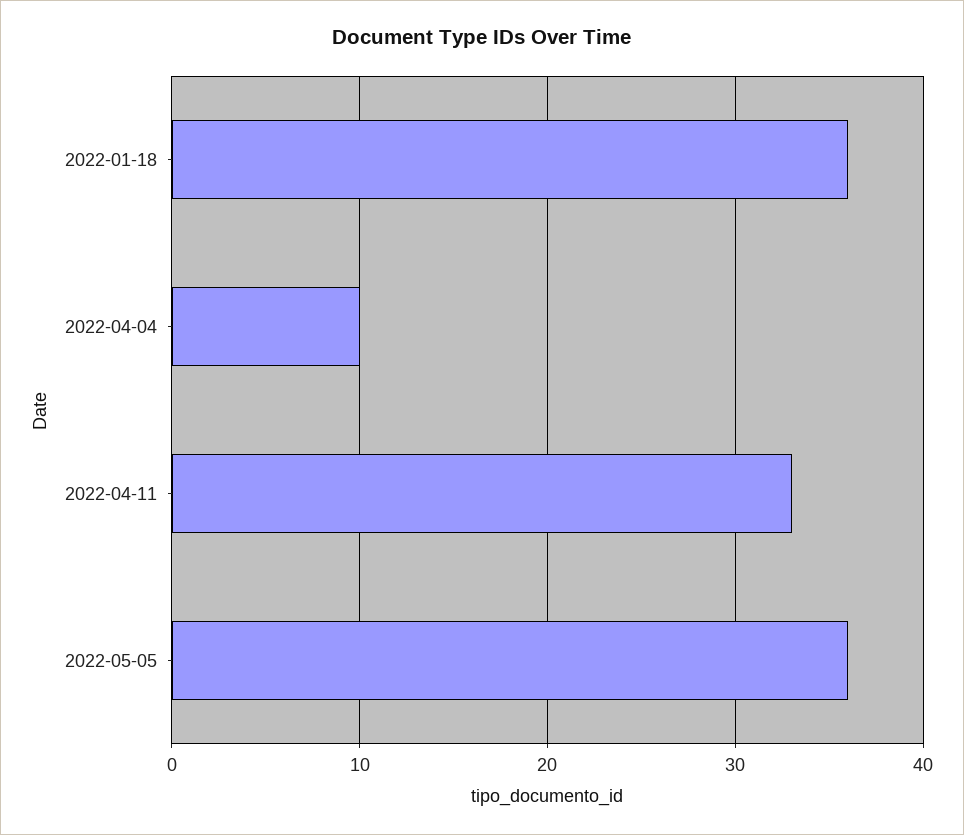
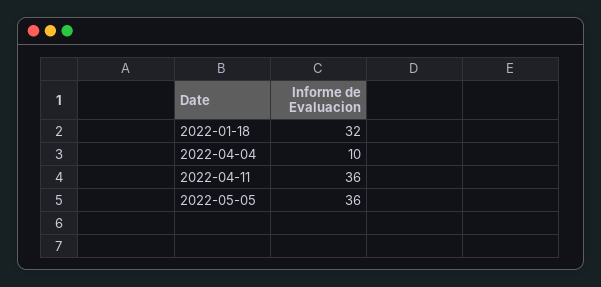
  {
-   "2022-01-18": 36,
+   "2022-01-18": 32,
    "2022-04-04": 10,
-   "2022-04-11": 33,
+   "2022-04-11": 36,
    "2022-05-05": 36
  }

